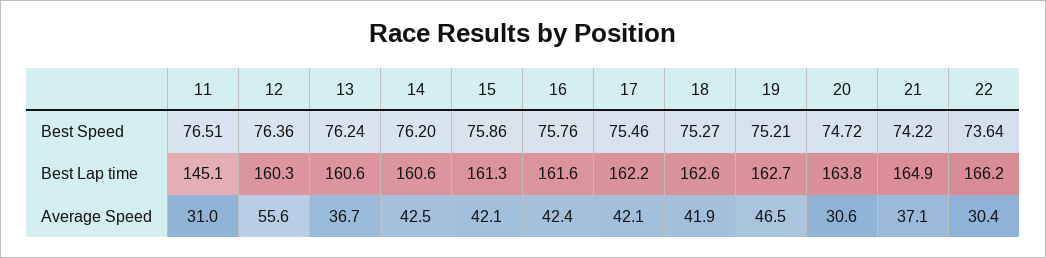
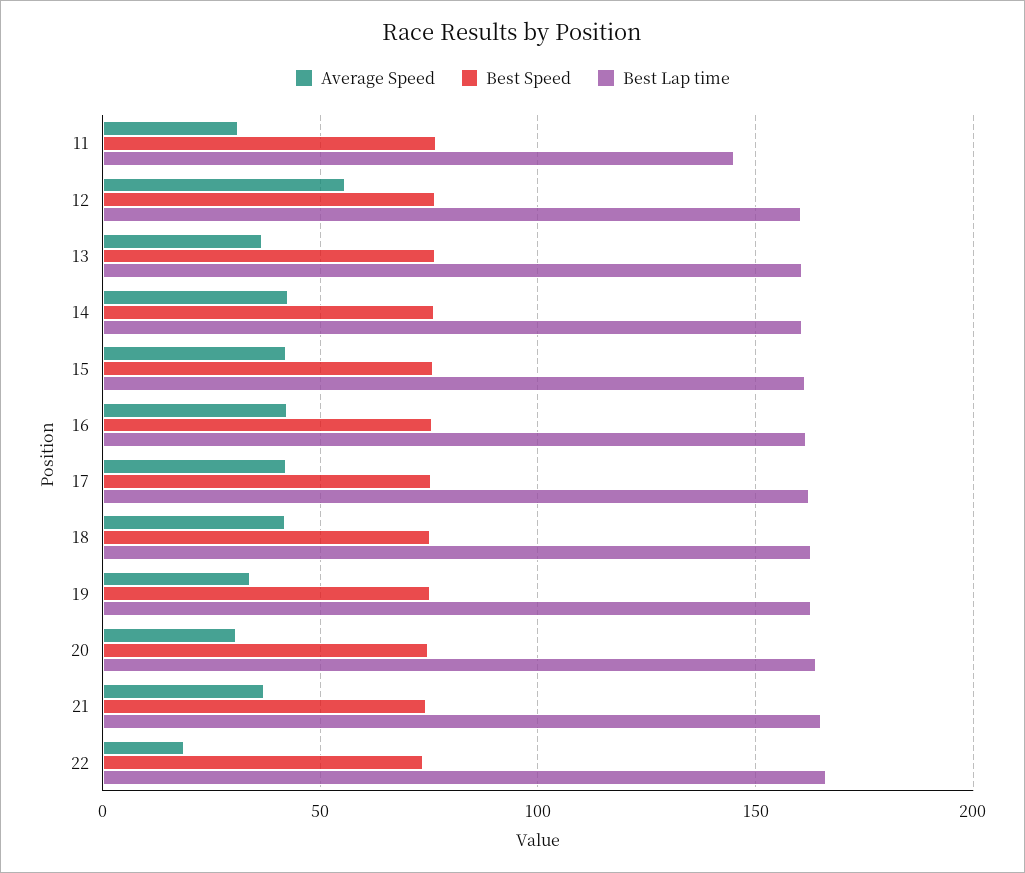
  {
    "Best Speed": {
      "11": 76.51,
      "12": 76.36,
      "13": 76.24,
      "14": 76.2,
      "15": 75.86,
      "16": 75.76,
      "17": 75.46,
      "18": 75.27,
      "19": 75.21,
      "20": 74.72,
      "21": 74.22,
      "22": 73.64
    },
    "Best Lap time": {
      "11": 145.1,
      "12": 160.3,
      "13": 160.6,
      "14": 160.6,
      "15": 161.3,
      "16": 161.6,
      "17": 162.2,
      "18": 162.6,
      "19": 162.7,
      "20": 163.8,
      "21": 164.9,
      "22": 166.2
    },
    "Average Speed": {
      "11": 31,
      "12": 55.6,
      "13": 36.7,
      "14": 42.5,
      "15": 42.1,
      "16": 42.4,
      "17": 42.1,
      "18": 41.9,
-     "19": 46.5,
+     "19": 35,
      "20": 30.6,
      "21": 37.1,
-     "22": 30.4
+     "22": 20
    }
  }

